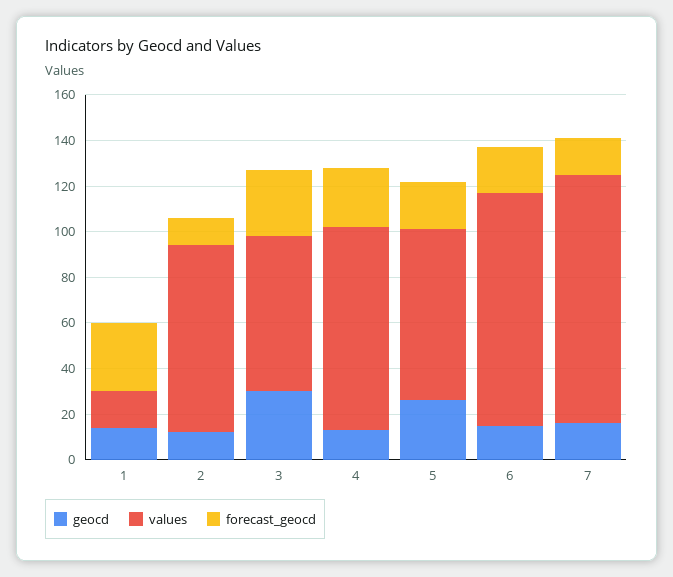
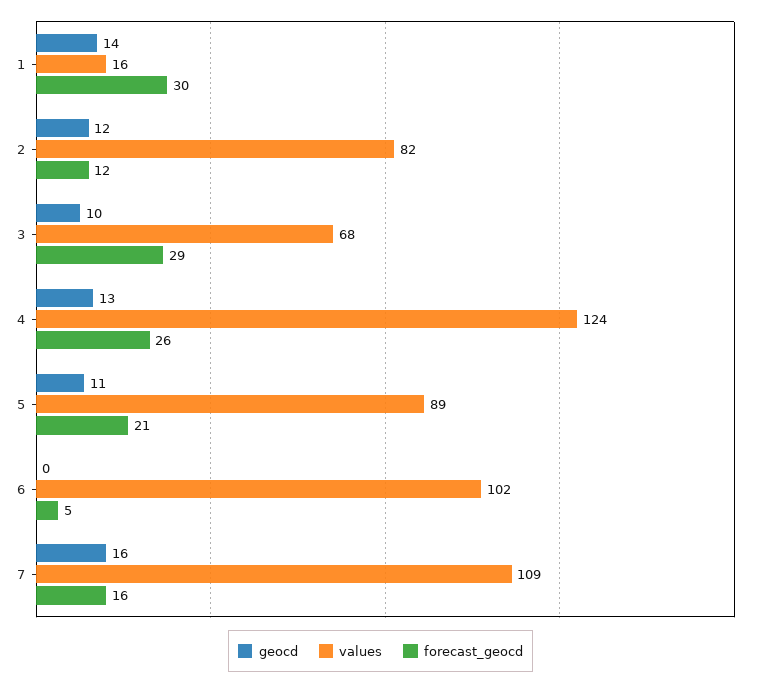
  {
    "geocd": {
      "1": 14,
      "2": 12,
-     "3": 30,
+     "3": 10,
      "4": 13,
-     "5": 25,
+     "5": 11,
-     "6": 15,
+     "6": 0,
      "7": 16
    },
    "values": {
      "1": 16,
      "2": 82,
      "3": 68,
-     "4": 90,
+     "4": 124,
-     "5": 75,
+     "5": 89,
      "6": 102,
      "7": 109
    },
    "forecast_geocd": {
      "1": 30,
      "2": 12,
      "3": 29,
      "4": 26,
      "5": 21,
-     "6": 20,
+     "6": 5,
      "7": 16
    }
  }

